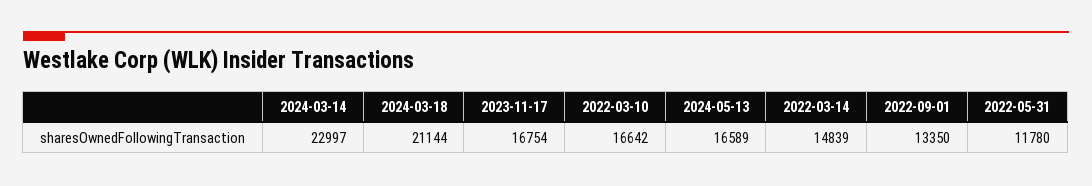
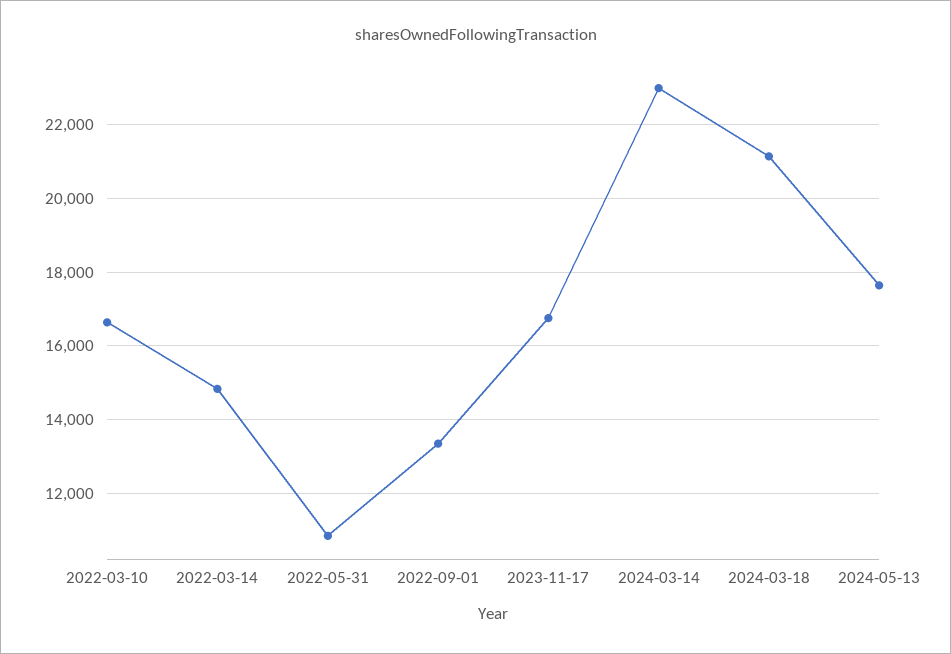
  {
    "2024-03-14": 22997,
    "2024-03-18": 21144,
    "2023-11-17": 16754,
    "2022-03-10": 16642,
-   "2024-05-13": 16589,
+   "2024-05-13": 17600,
    "2022-03-14": 14839,
    "2022-09-01": 13350,
-   "2022-05-31": 11780
+   "2022-05-31": 10800
  }

